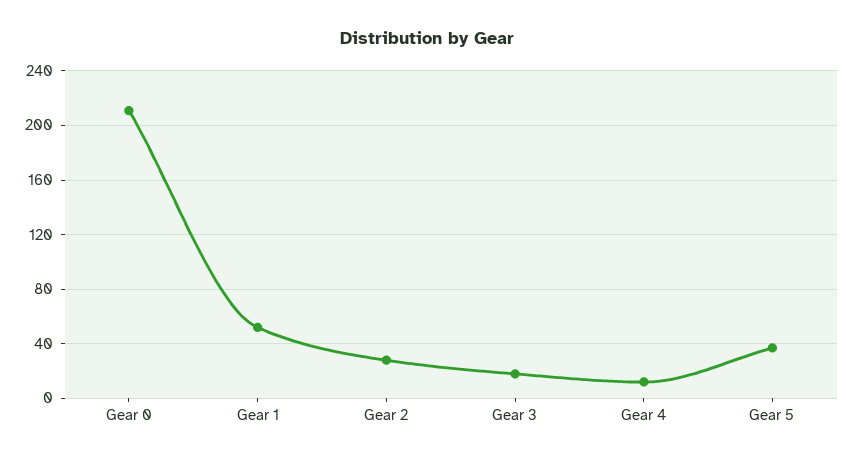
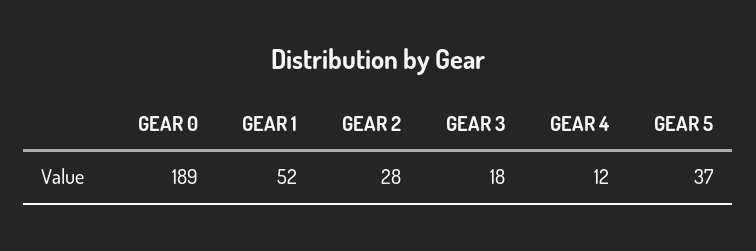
  {
-   "Gear 0": 210,
+   "Gear 0": 189,
    "Gear 1": 52,
    "Gear 2": 28,
    "Gear 3": 18,
    "Gear 4": 12,
    "Gear 5": 37
  }

